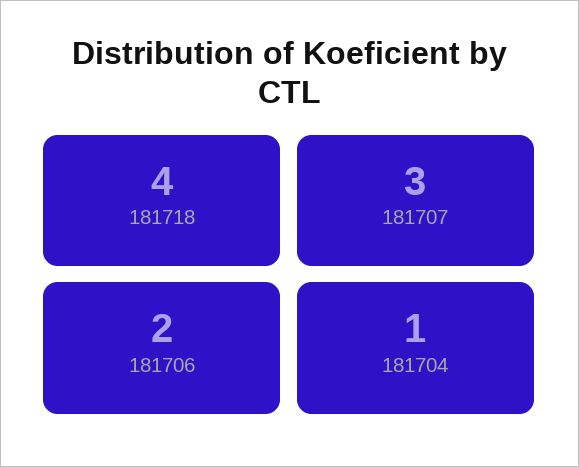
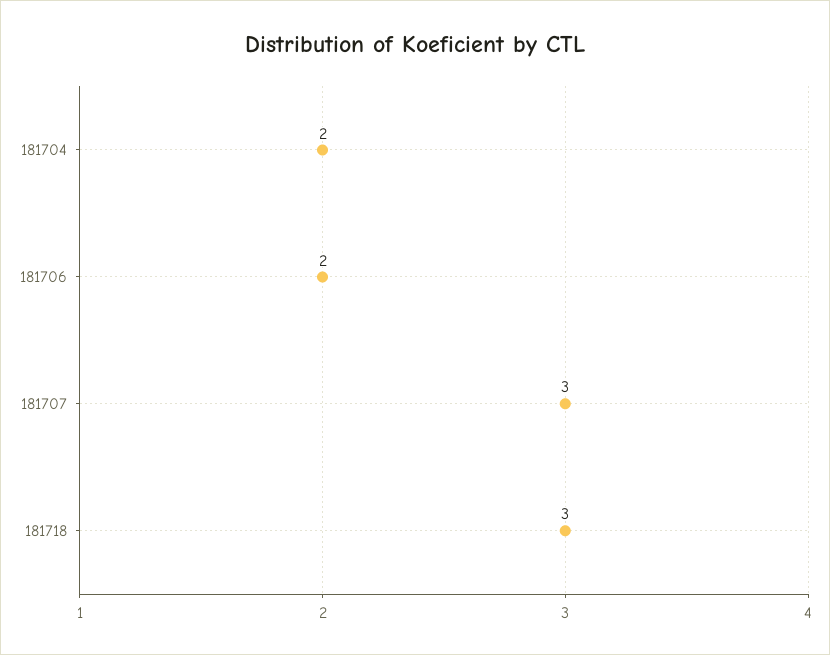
  {
-   "181718": 4,
+   "181718": 3,
    "181707": 3,
    "181706": 2,
-   "181704": 1
+   "181704": 2
  }

